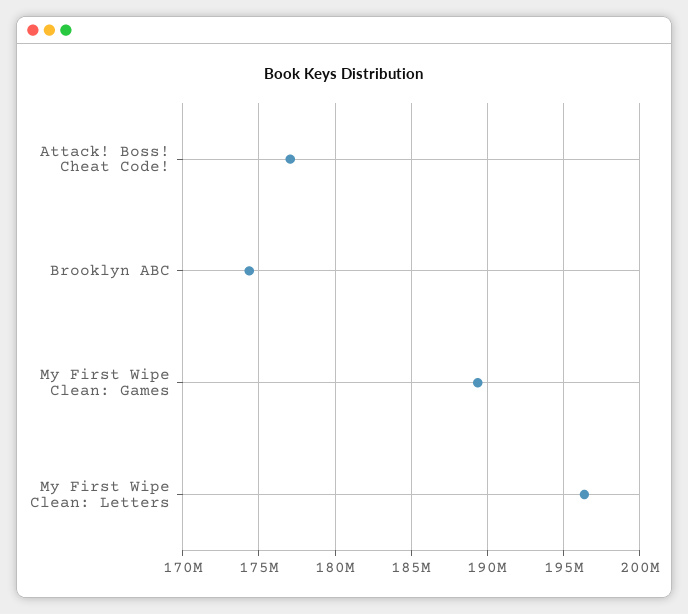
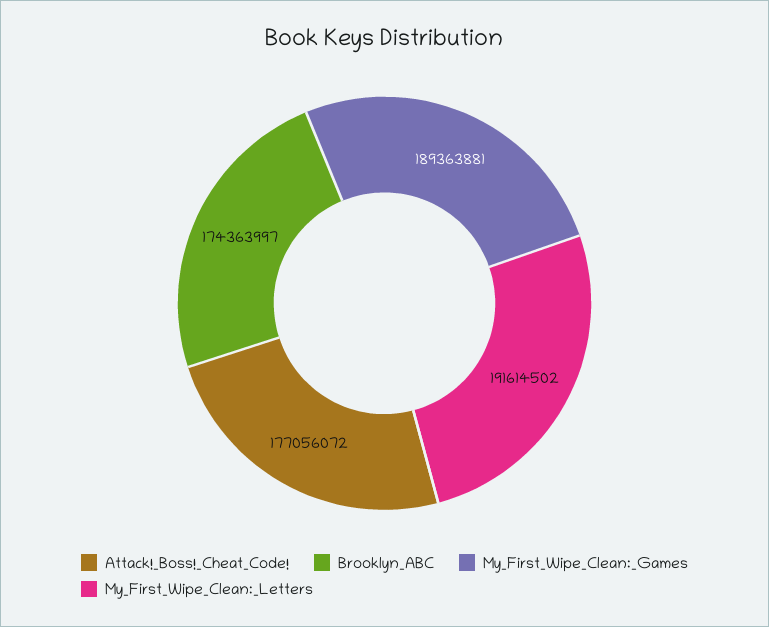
  {
    "Attack! Boss! Cheat Code!": 177056072,
    "Brooklyn ABC": 174363997,
    "My First Wipe Clean: Games": 189363881,
-   "My First Wipe Clean: Letters": 196500000
+   "My First Wipe Clean: Letters": 191614502
  }

